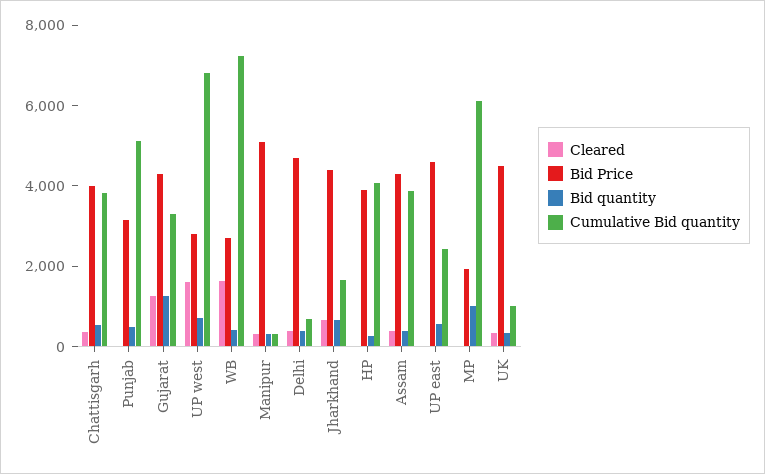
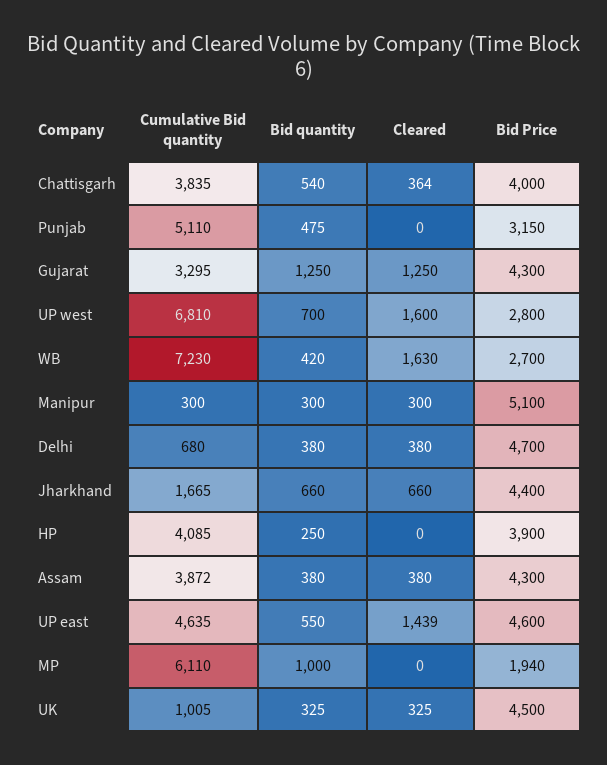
  {
    "Cleared": {
      "Chattisgarh": 364,
      "Punjab": 0,
      "Gujarat": 1250,
      "UP west": 1600,
      "WB": 1630,
      "Manipur": 300,
      "Delhi": 380,
      "Jharkhand": 660,
      "HP": 0,
      "Assam": 380,
-     "UP east": 0,
+     "UP east": 1439,
      "MP": 0,
      "UK": 325
    },
    "Bid Price": {
      "Chattisgarh": 4000,
      "Punjab": 3150,
      "Gujarat": 4300,
      "UP west": 2800,
      "WB": 2700,
      "Manipur": 5100,
      "Delhi": 4700,
      "Jharkhand": 4400,
      "HP": 3900,
      "Assam": 4300,
      "UP east": 4600,
      "MP": 1940,
      "UK": 4500
    },
    "Bid quantity": {
      "Chattisgarh": 540,
      "Punjab": 475,
      "Gujarat": 1250,
      "UP west": 700,
      "WB": 420,
      "Manipur": 300,
      "Delhi": 380,
      "Jharkhand": 660,
      "HP": 250,
      "Assam": 380,
      "UP east": 550,
      "MP": 1000,
      "UK": 325
    },
    "Cumulative Bid quantity": {
      "Chattisgarh": 3835,
      "Punjab": 5110,
      "Gujarat": 3295,
      "UP west": 6810,
      "WB": 7230,
      "Manipur": 300,
      "Delhi": 680,
      "Jharkhand": 1665,
      "HP": 4085,
      "Assam": 3872,
-     "UP east": 2500,
+     "UP east": 4635,
      "MP": 6110,
      "UK": 1005
    }
  }

